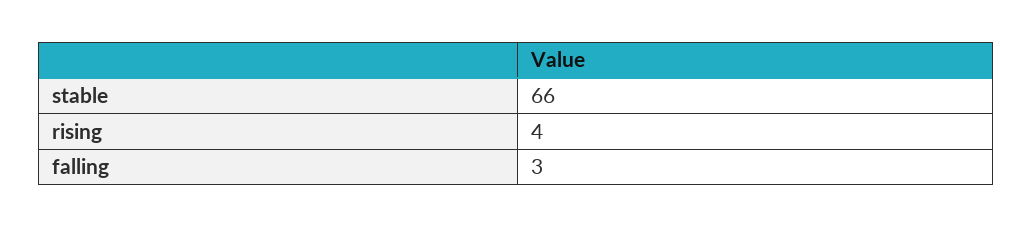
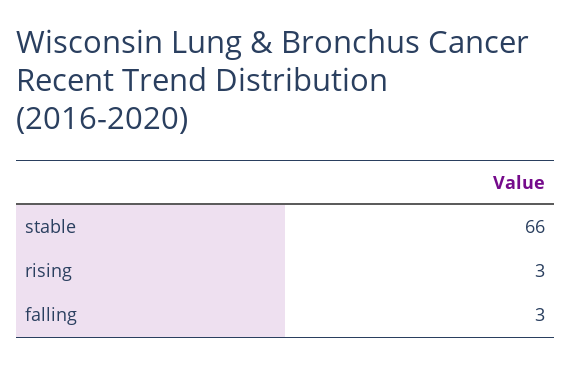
  {
    "stable": 66,
-   "rising": 4,
+   "rising": 3,
    "falling": 3
  }

